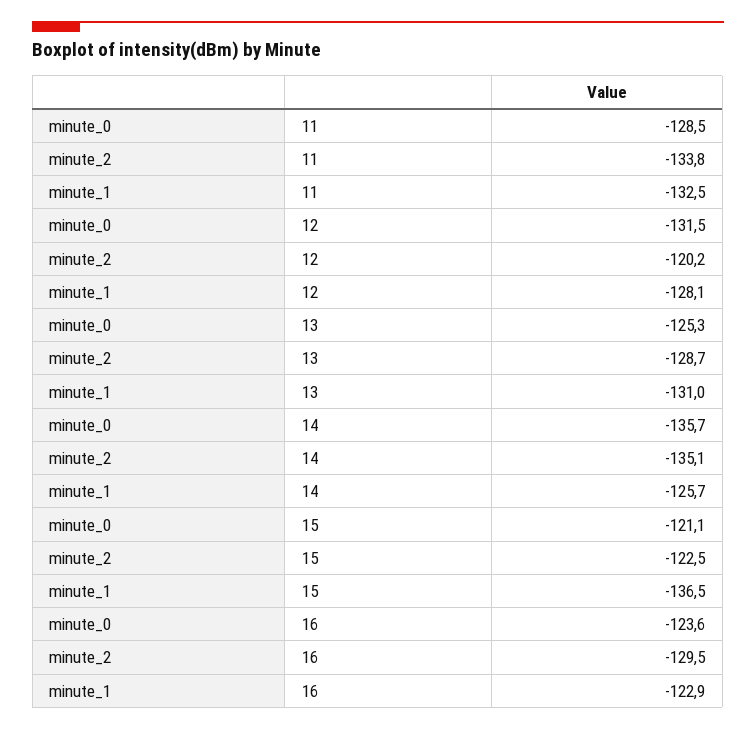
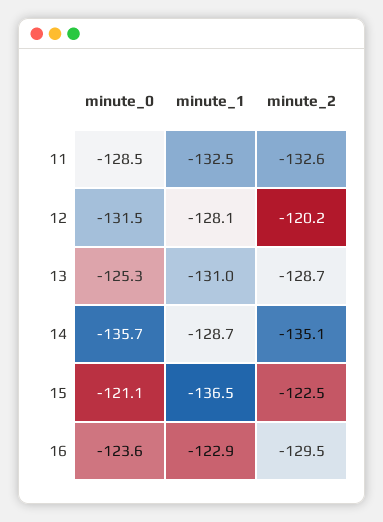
  {
    "minute_0": {
      "11": -128.5,
      "12": -131.5,
      "13": -125.3,
      "14": -135.7,
      "15": -121.1,
      "16": -123.6
    },
    "minute_2": {
-     "11": -133.8,
+     "11": -132.6,
      "12": -120.2,
      "13": -128.7,
      "14": -135.1,
      "15": -122.5,
      "16": -129.5
    },
    "minute_1": {
      "11": -132.5,
      "12": -128.1,
      "13": -131,
-     "14": -125.7,
+     "14": -128.7,
      "15": -136.5,
      "16": -122.9
    }
  }

